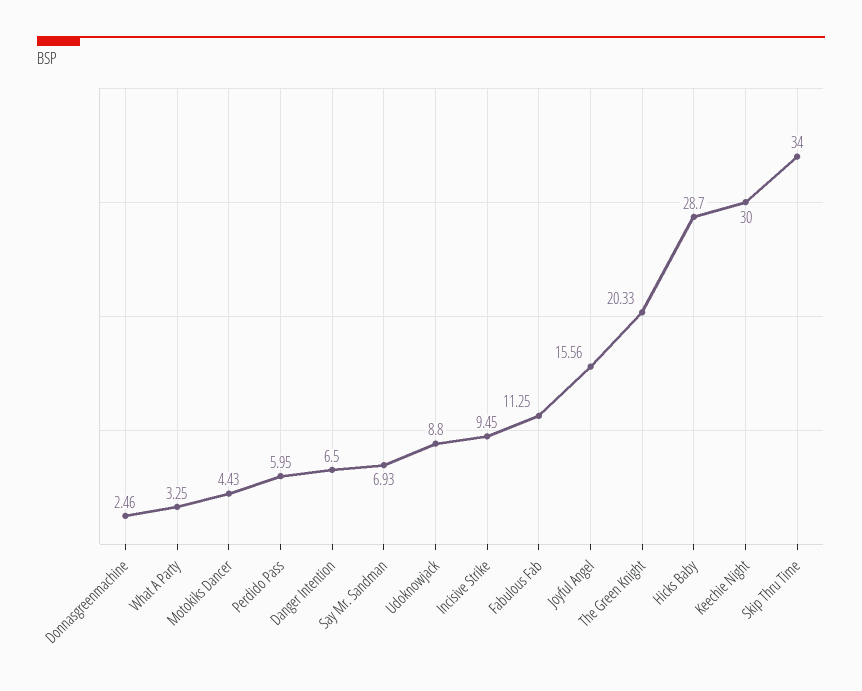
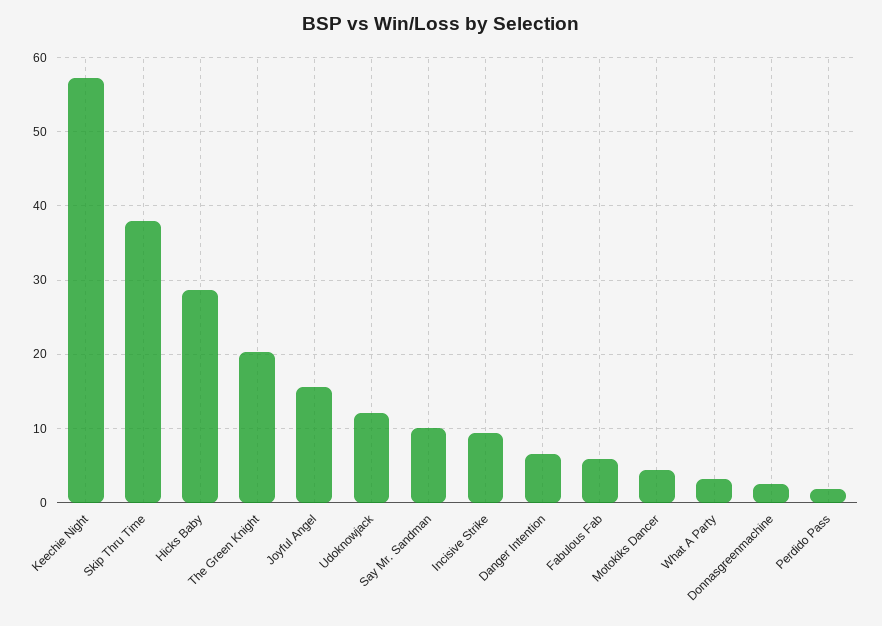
  {
    "Donnasgreenmachine": 2.46,
    "What A Party": 3.25,
    "Motokiks Dancer": 4.43,
-   "Perdido Pass": 5.95,
+   "Perdido Pass": 2,
    "Danger Intention": 6.5,
-   "Say Mr. Sandman": 6.93,
+   "Say Mr. Sandman": 10,
-   "Udoknowjack": 8.8,
+   "Udoknowjack": 12,
    "Incisive Strike": 9.45,
-   "Fabulous Fab": 11.25,
+   "Fabulous Fab": 6,
    "Joyful Angel": 15.56,
    "The Green Knight": 20.33,
    "Hicks Baby": 28.7,
-   "Keechie Night": 30,
+   "Keechie Night": 57,
-   "Skip Thru Time": 34
+   "Skip Thru Time": 38
  }

